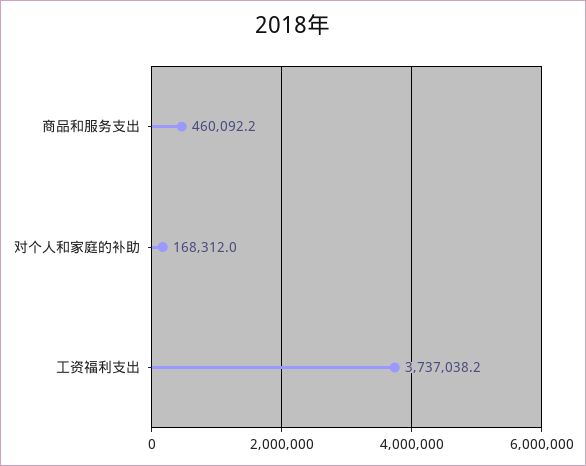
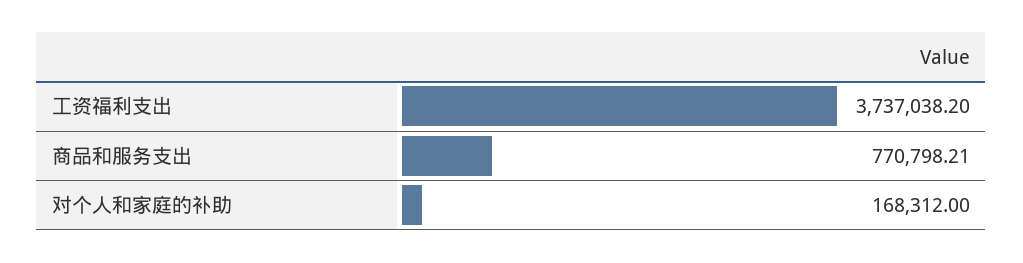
  {
-   "商品和服务支出": 460092.2,
+   "商品和服务支出": 770798.21,
    "对个人和家庭的补助": 168312,
    "工资福利支出": 3737038.2
  }

